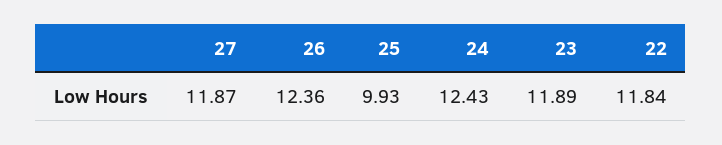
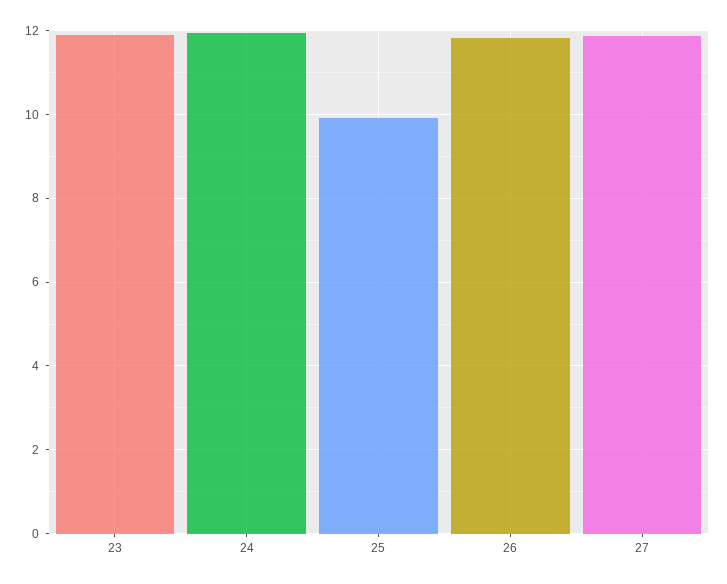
  {
    "27": 11.87,
-   "26": 12.36,
+   "26": 11.8,
    "25": 9.93,
-   "24": 12.43,
+   "24": 12,
-   "23": 11.89,
+   "23": 11.89
-   "22": 11.84
  }

